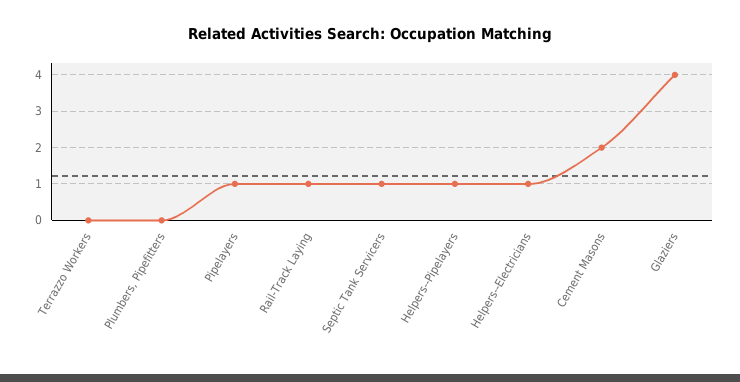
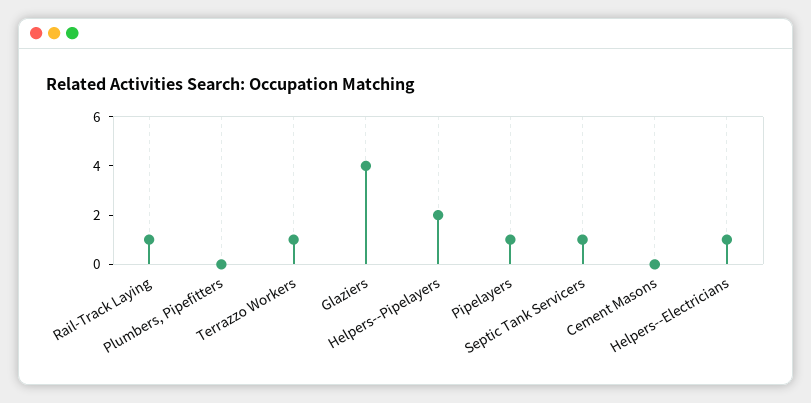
  {
-   "Terrazzo Workers": 0,
+   "Terrazzo Workers": 1,
    "Plumbers, Pipefitters": 0,
    "Pipelayers": 1,
    "Rail-Track Laying": 1,
    "Septic Tank Servicers": 1,
-   "Helpers--Pipelayers": 1,
+   "Helpers--Pipelayers": 2,
    "Helpers--Electricians": 1,
-   "Cement Masons": 2,
+   "Cement Masons": 0,
    "Glaziers": 4
  }

